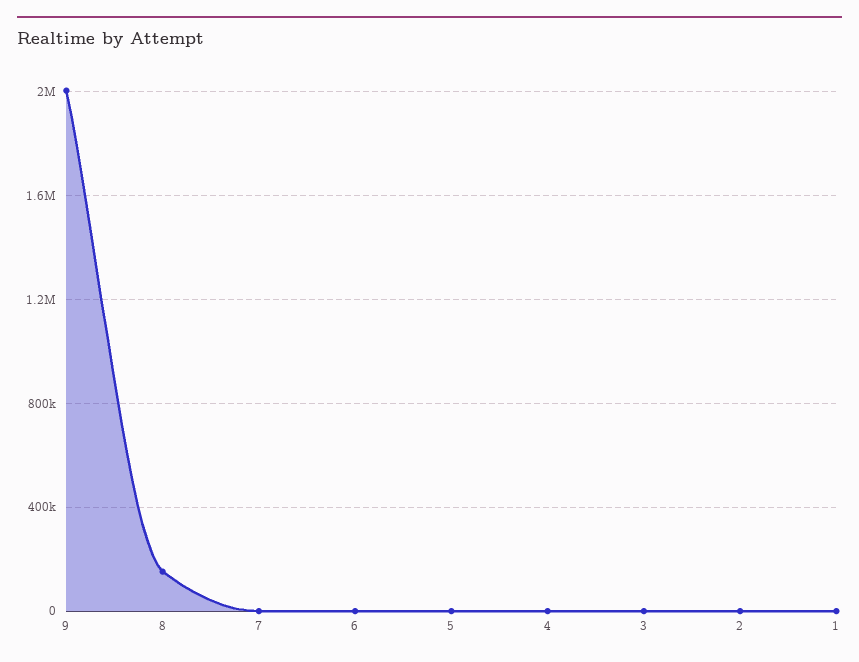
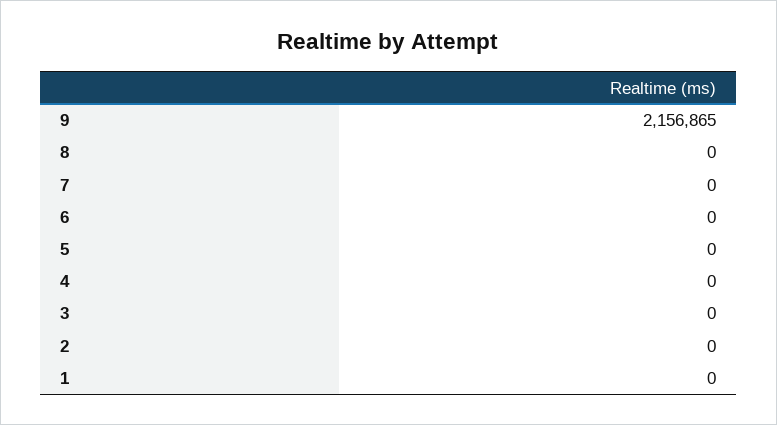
  {
-   "9": 2000000,
+   "9": 2156865,
-   "8": 150000,
+   "8": 0,
    "7": 0,
    "6": 0,
    "5": 0,
    "4": 0,
    "3": 0,
    "2": 0,
    "1": 0
  }

